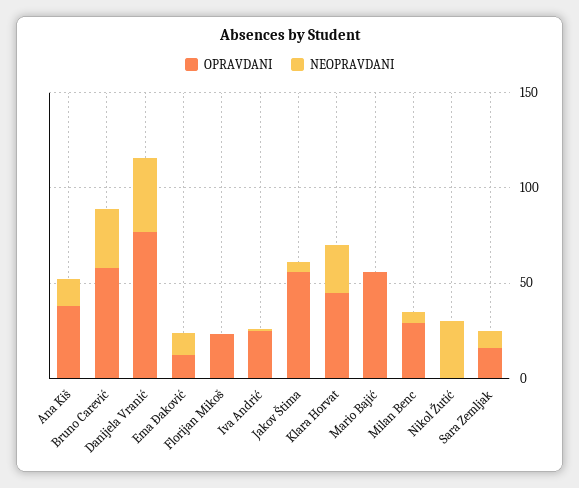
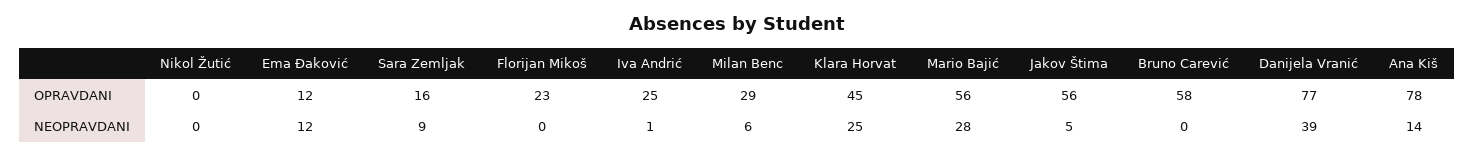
  {
    "OPRAVDANI": {
-     "Ana Kiš": 40,
+     "Ana Kiš": 78,
      "Bruno Carević": 58,
      "Danijela Vranić": 77,
      "Ema Đaković": 12,
      "Florijan Mikoš": 23,
      "Iva Andrić": 25,
      "Jakov Štima": 56,
      "Klara Horvat": 45,
      "Mario Bajić": 56,
      "Milan Benc": 29,
      "Nikol Žutić": 0,
      "Sara Zemljak": 16
    },
    "NEOPRAVDANI": {
      "Ana Kiš": 14,
-     "Bruno Carević": 30,
+     "Bruno Carević": 0,
      "Danijela Vranić": 39,
      "Ema Đaković": 12,
      "Florijan Mikoš": 0,
      "Iva Andrić": 1,
      "Jakov Štima": 5,
      "Klara Horvat": 25,
-     "Mario Bajić": 0,
+     "Mario Bajić": 28,
      "Milan Benc": 6,
-     "Nikol Žutić": 30,
+     "Nikol Žutić": 0,
      "Sara Zemljak": 9
    }
  }

